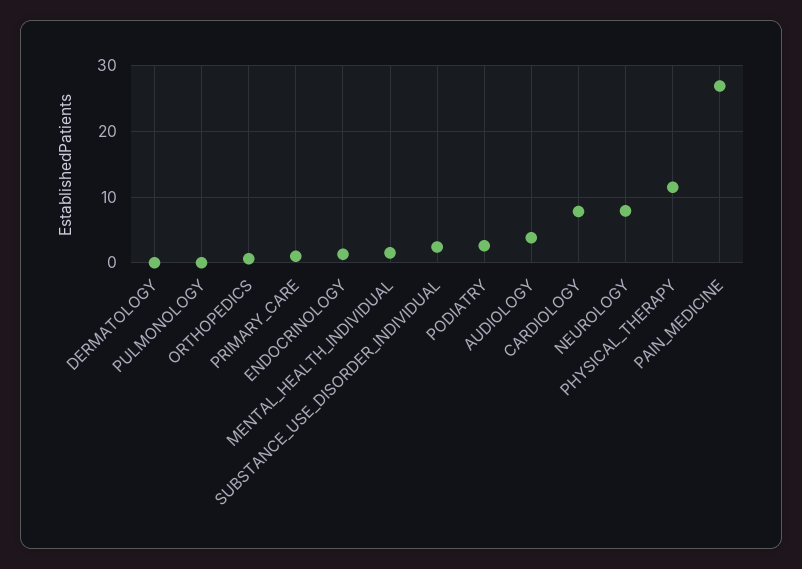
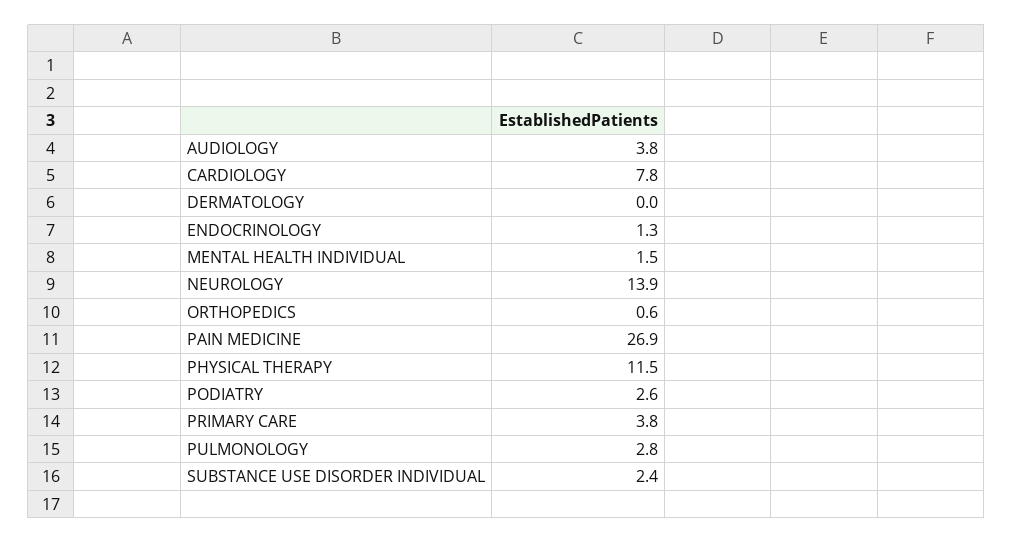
  {
    "DERMATOLOGY": 0,
-   "PULMONOLOGY": 0,
+   "PULMONOLOGY": 2.8,
    "ORTHOPEDICS": 0.6,
-   "PRIMARY_CARE": 1,
+   "PRIMARY_CARE": 3.8,
    "ENDOCRINOLOGY": 1.3,
    "MENTAL_HEALTH_INDIVIDUAL": 1.5,
    "SUBSTANCE_USE_DISORDER_INDIVIDUAL": 2.4,
    "PODIATRY": 2.6,
    "AUDIOLOGY": 3.8,
    "CARDIOLOGY": 7.8,
-   "NEUROLOGY": 8,
+   "NEUROLOGY": 13.9,
    "PHYSICAL_THERAPY": 11.5,
    "PAIN_MEDICINE": 26.9
  }

